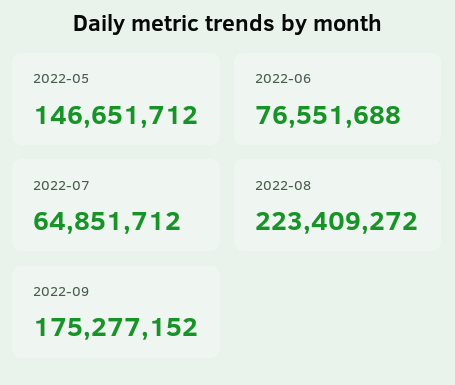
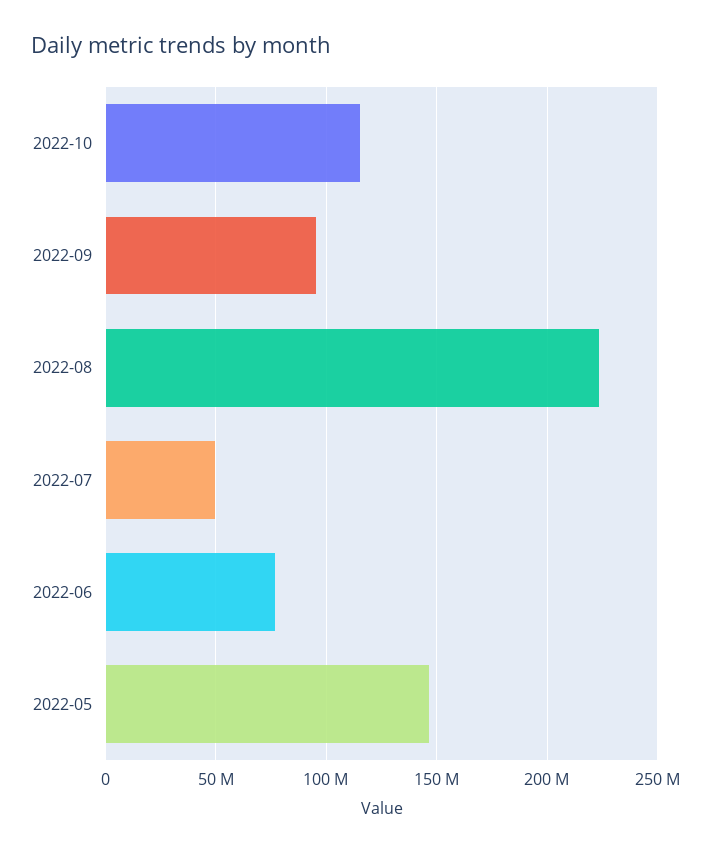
  {
    "2022-05": 146651712,
    "2022-06": 76551688,
-   "2022-07": 64851712,
+   "2022-07": 50000000,
    "2022-08": 223409272,
-   "2022-09": 175277152
+   "2022-09": 95000000,
+   "2022-10": 115000000
  }

